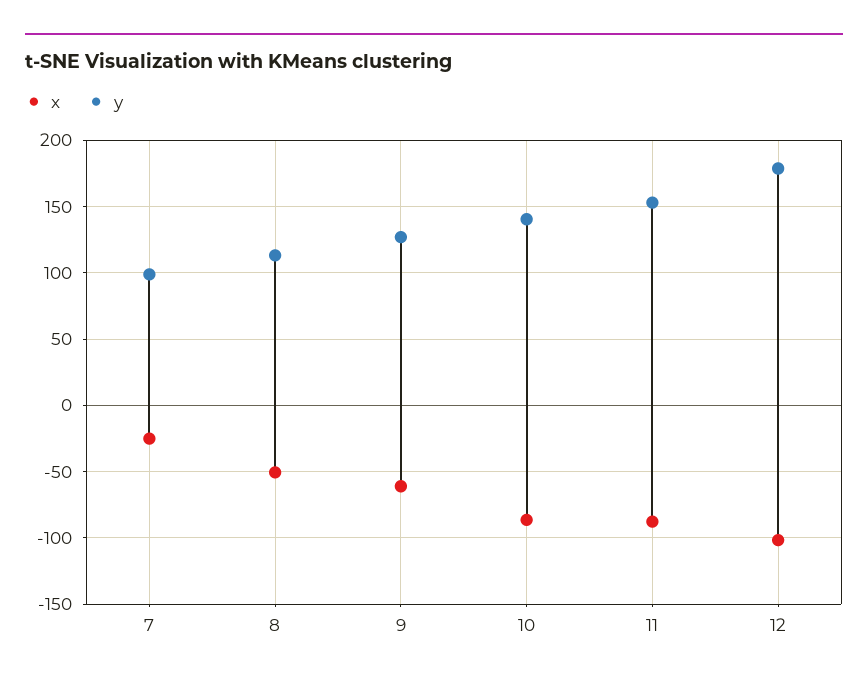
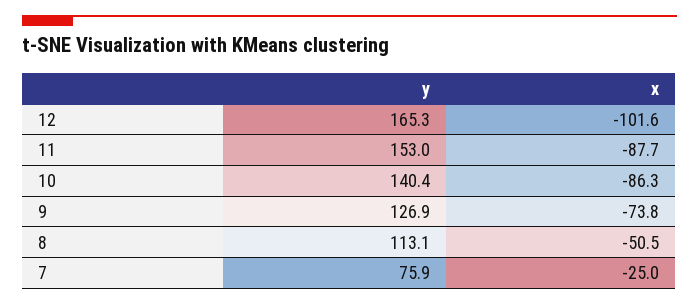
  {
    "x": {
      "7": -25,
      "8": -50.5,
-     "9": -60,
+     "9": -73.8,
      "10": -86.3,
      "11": -87.7,
      "12": -101.6
    },
    "y": {
-     "7": 100,
+     "7": 75.9,
      "8": 113.1,
      "9": 126.9,
      "10": 140.4,
      "11": 153,
-     "12": 180
+     "12": 165.3
    }
  }

